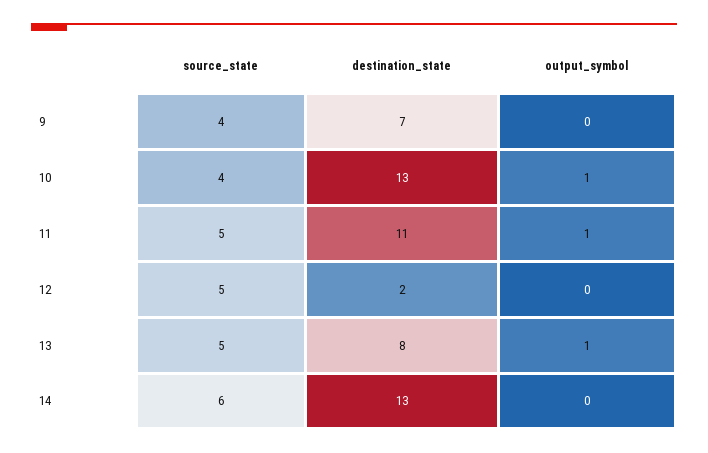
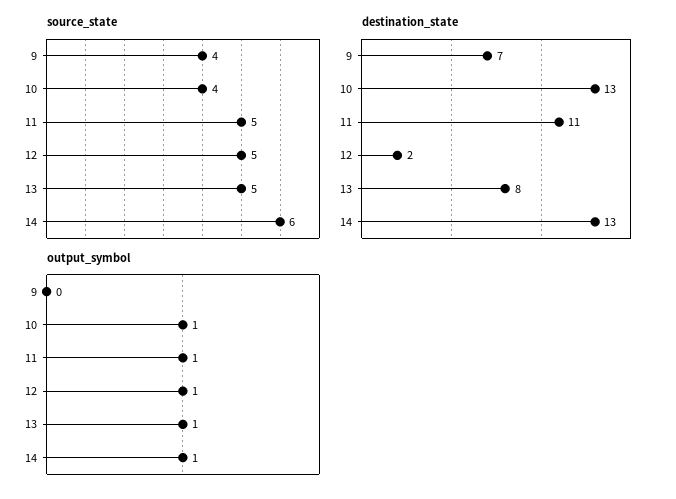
  {
    "source_state": {
      "9": 4,
      "10": 4,
      "11": 5,
      "12": 5,
      "13": 5,
      "14": 6
    },
    "destination_state": {
      "9": 7,
      "10": 13,
      "11": 11,
      "12": 2,
      "13": 8,
      "14": 13
    },
    "output_symbol": {
      "9": 0,
      "10": 1,
      "11": 1,
-     "12": 0,
+     "12": 1,
      "13": 1,
-     "14": 0
+     "14": 1
    }
  }

